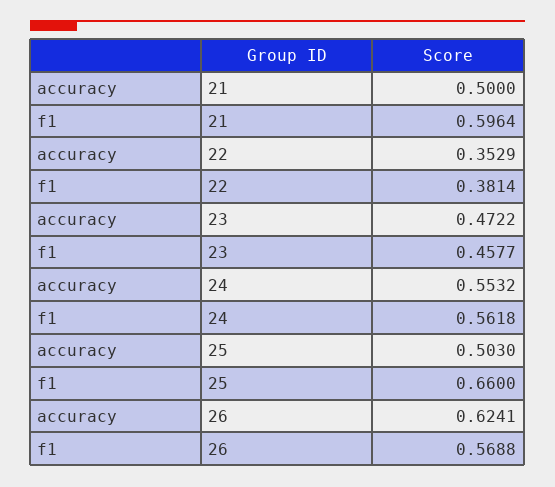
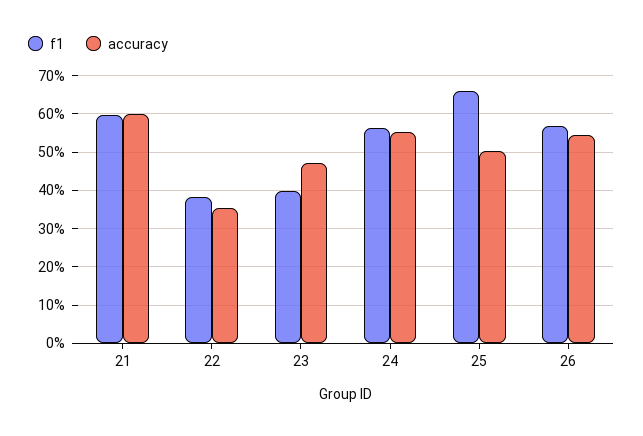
  {
    "accuracy": {
-     "21": 0.5,
+     "21": 0.6,
      "22": 0.3529,
      "23": 0.4722,
      "24": 0.5532,
      "25": 0.503,
-     "26": 0.6241
+     "26": 0.54
    },
    "f1": {
      "21": 0.5964,
      "22": 0.3814,
-     "23": 0.4577,
+     "23": 0.4,
      "24": 0.5618,
      "25": 0.66,
      "26": 0.5688
    }
  }

